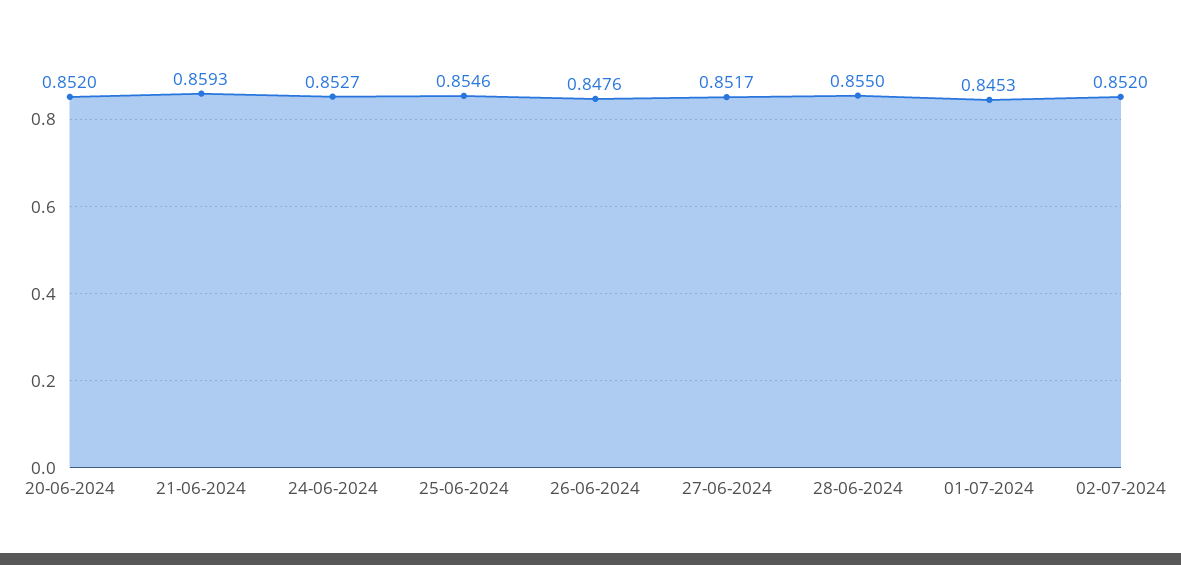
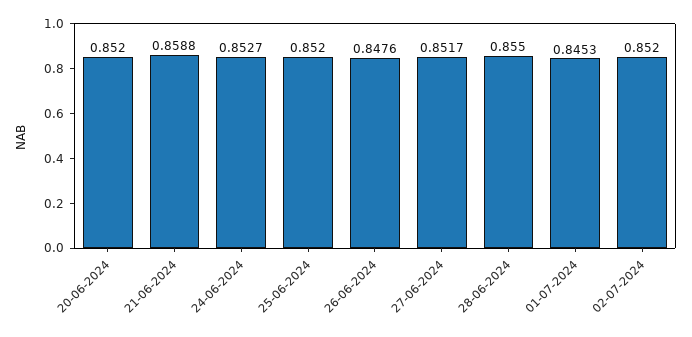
  {
    "20-06-2024": 0.852,
-   "21-06-2024": 0.8593,
+   "21-06-2024": 0.8588,
    "24-06-2024": 0.8527,
-   "25-06-2024": 0.8546,
+   "25-06-2024": 0.852,
    "26-06-2024": 0.8476,
    "27-06-2024": 0.8517,
    "28-06-2024": 0.855,
    "01-07-2024": 0.8453,
    "02-07-2024": 0.852
  }

